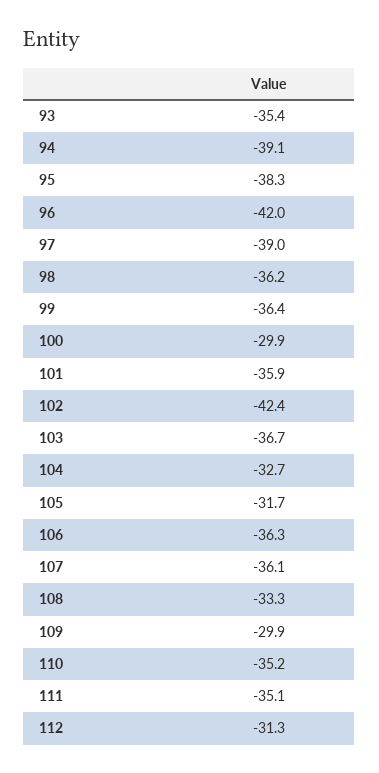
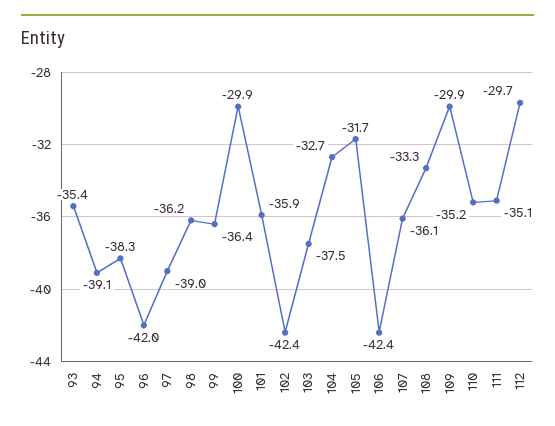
  {
    "93": -35.4,
    "94": -39.1,
    "95": -38.3,
    "96": -42,
    "97": -39,
    "98": -36.2,
    "99": -36.4,
    "100": -29.9,
    "101": -35.9,
    "102": -42.4,
-   "103": -36.7,
+   "103": -37.5,
    "104": -32.7,
    "105": -31.7,
-   "106": -36.3,
+   "106": -42.4,
    "107": -36.1,
    "108": -33.3,
    "109": -29.9,
    "110": -35.2,
    "111": -35.1,
-   "112": -31.3
+   "112": -29.7
  }

